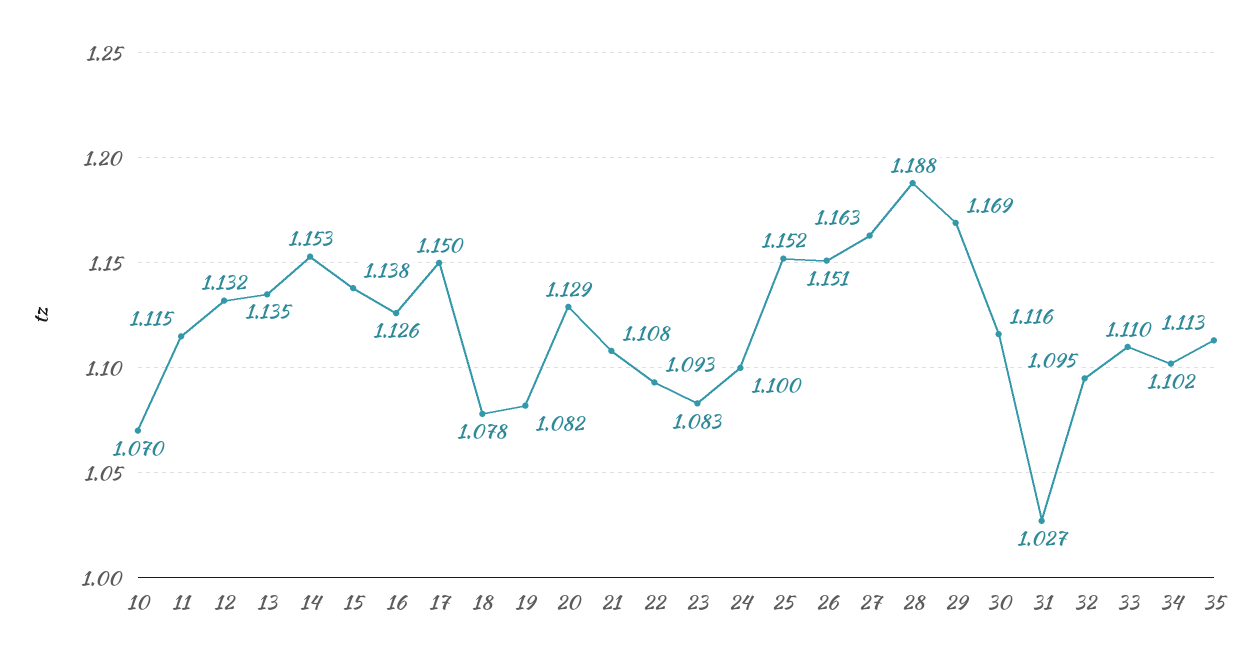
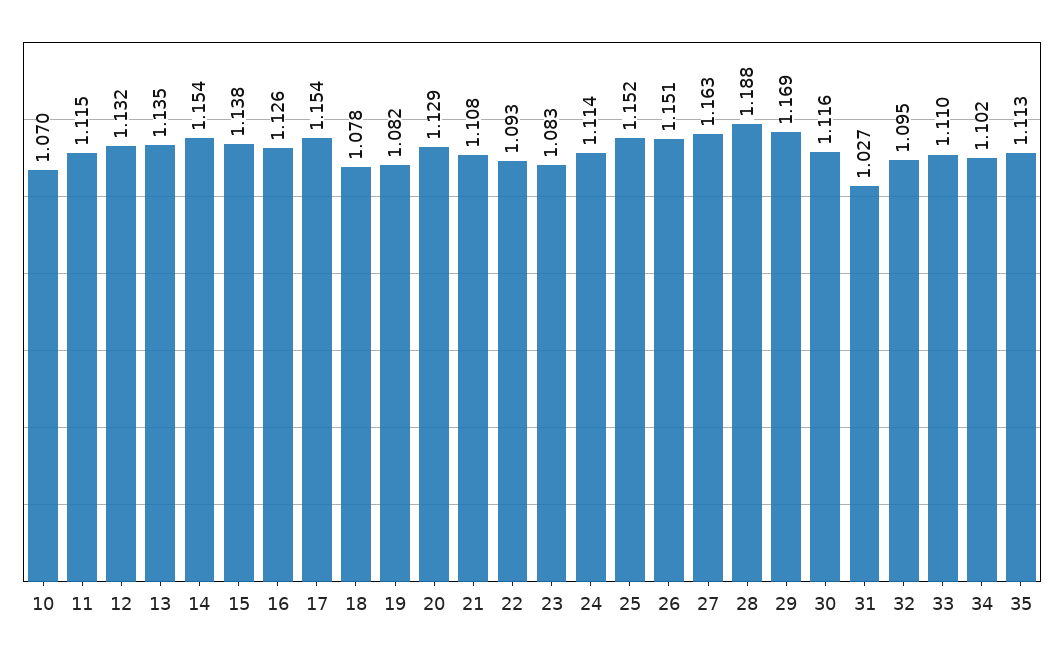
  {
    "10": 1.07,
    "11": 1.115,
    "12": 1.132,
    "13": 1.135,
-   "14": 1.153,
+   "14": 1.154,
    "15": 1.138,
    "16": 1.126,
-   "17": 1.15,
+   "17": 1.154,
    "18": 1.078,
    "19": 1.082,
    "20": 1.129,
    "21": 1.108,
    "22": 1.093,
    "23": 1.083,
-   "24": 1.1,
+   "24": 1.114,
    "25": 1.152,
    "26": 1.151,
    "27": 1.163,
    "28": 1.188,
    "29": 1.169,
    "30": 1.116,
    "31": 1.027,
    "32": 1.095,
    "33": 1.11,
    "34": 1.102,
    "35": 1.113
  }

